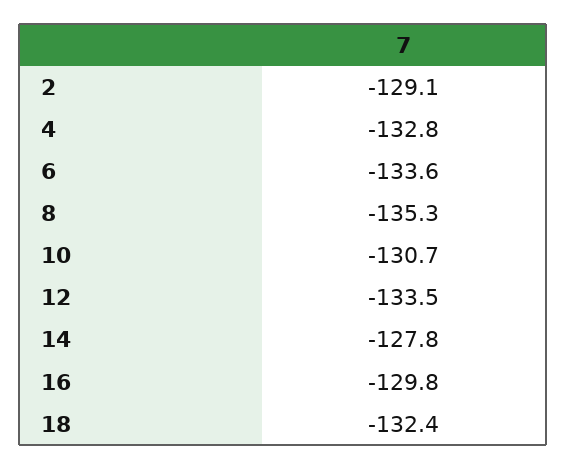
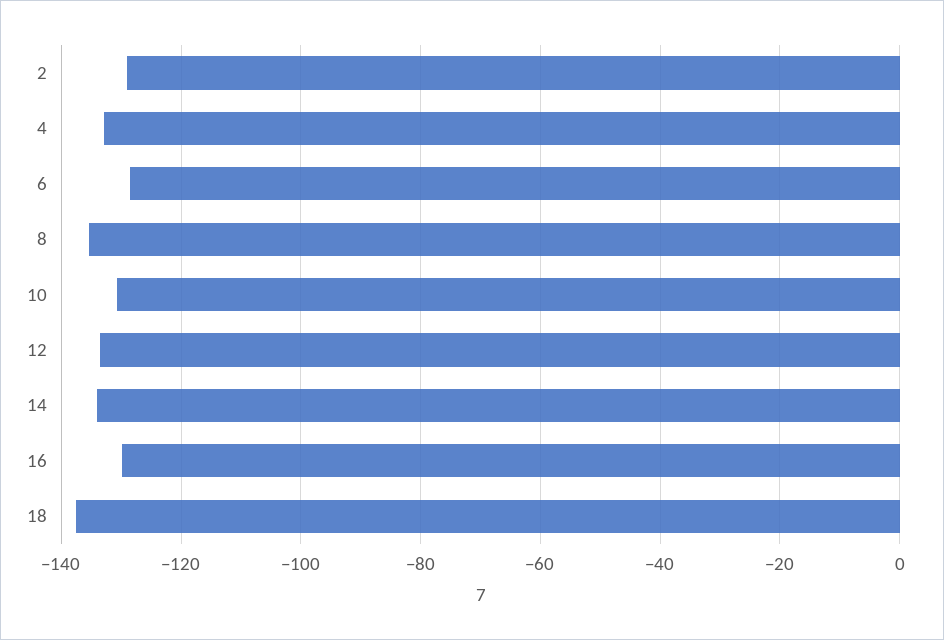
  {
    "2": -129.1,
    "4": -132.8,
-   "6": -133.6,
+   "6": -128,
    "8": -135.3,
    "10": -130.7,
    "12": -133.5,
-   "14": -127.8,
+   "14": -134,
    "16": -129.8,
-   "18": -132.4
+   "18": -138
  }

